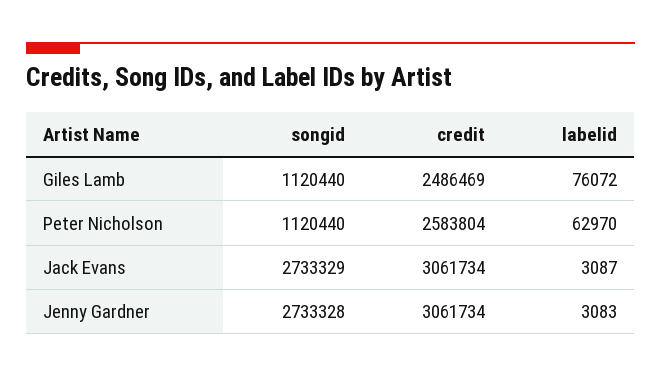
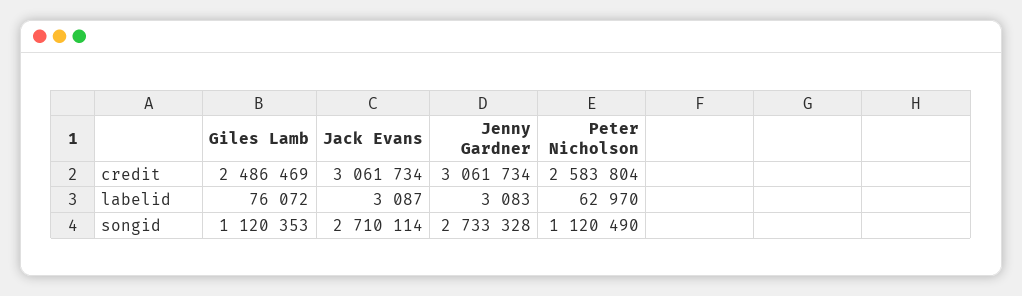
  {
    "songid": {
-     "Giles Lamb": 1120440,
+     "Giles Lamb": 1120353,
-     "Peter Nicholson": 1120440,
+     "Peter Nicholson": 1120490,
-     "Jack Evans": 2733329,
+     "Jack Evans": 2710114,
      "Jenny Gardner": 2733328
    },
    "credit": {
      "Giles Lamb": 2486469,
      "Peter Nicholson": 2583804,
      "Jack Evans": 3061734,
      "Jenny Gardner": 3061734
    },
    "labelid": {
      "Giles Lamb": 76072,
      "Peter Nicholson": 62970,
      "Jack Evans": 3087,
      "Jenny Gardner": 3083
    }
  }

